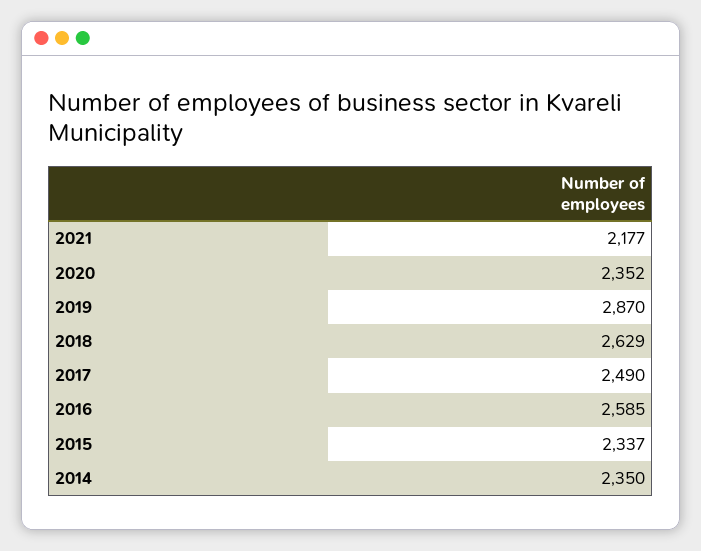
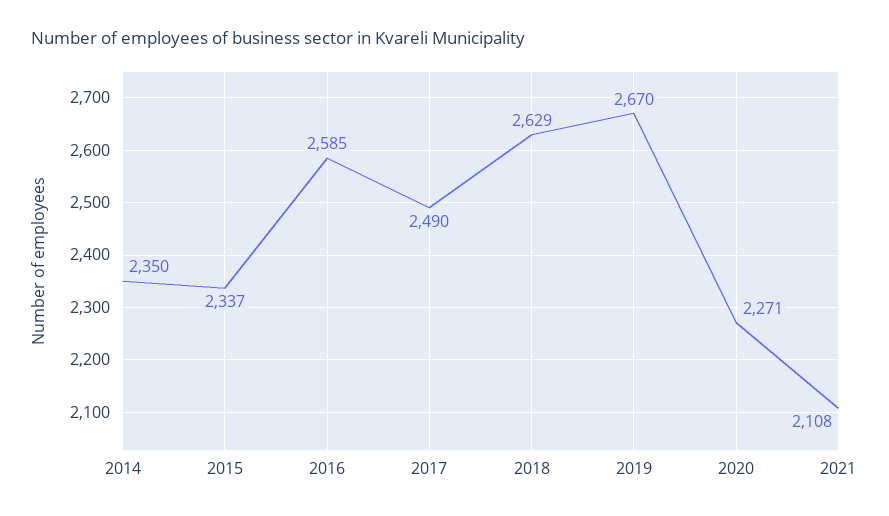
  {
-   "2021": 2177,
+   "2021": 2108,
-   "2020": 2352,
+   "2020": 2271,
-   "2019": 2870,
+   "2019": 2670,
    "2018": 2629,
    "2017": 2490,
    "2016": 2585,
    "2015": 2337,
    "2014": 2350
  }

